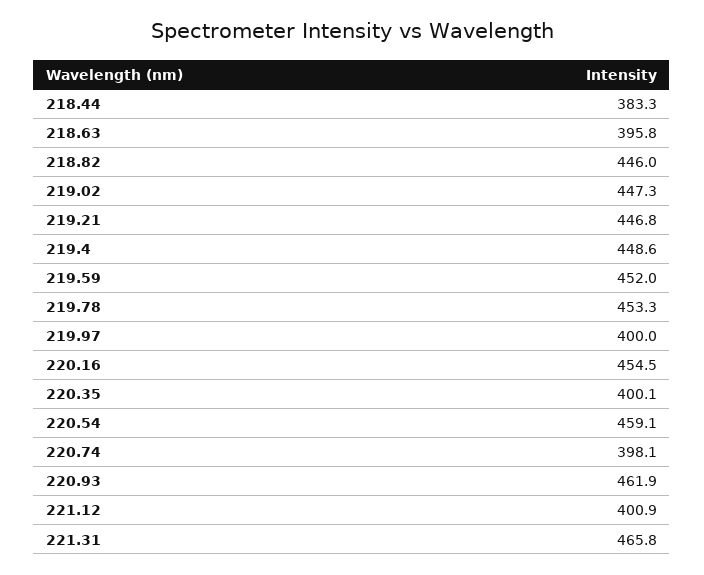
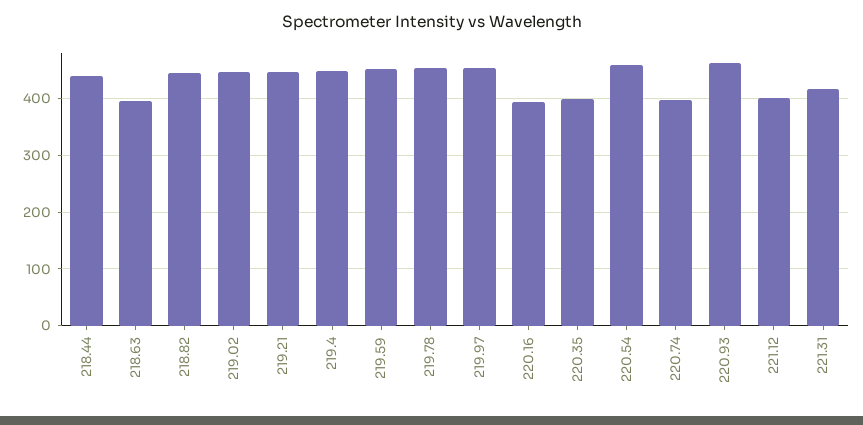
  {
-   "218.44": 383.3,
+   "218.44": 440,
    "218.63": 395.8,
    "218.82": 446,
    "219.02": 447.3,
    "219.21": 446.8,
    "219.4": 448.6,
    "219.59": 452,
    "219.78": 453.3,
-   "219.97": 400,
+   "219.97": 460,
-   "220.16": 454.5,
+   "220.16": 400,
    "220.35": 400.1,
    "220.54": 459.1,
    "220.74": 398.1,
    "220.93": 461.9,
    "221.12": 400.9,
-   "221.31": 465.8
+   "221.31": 420
  }

